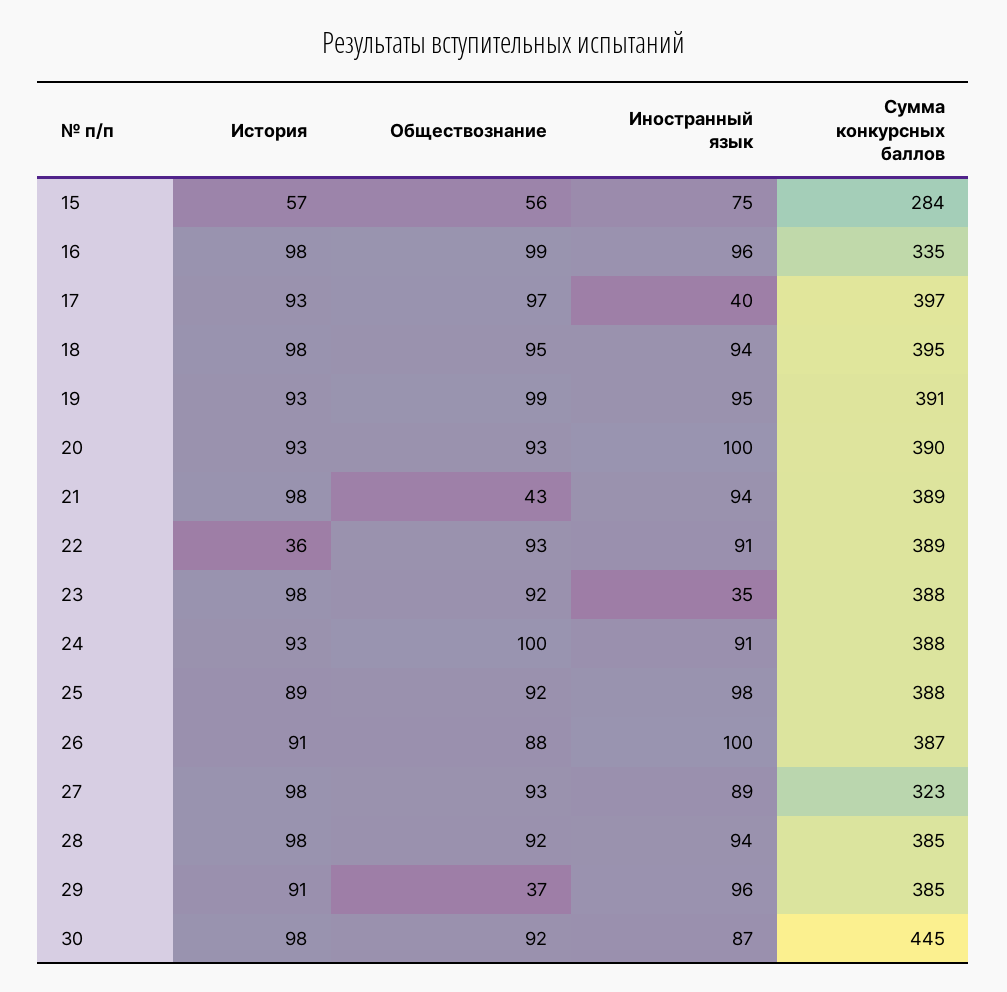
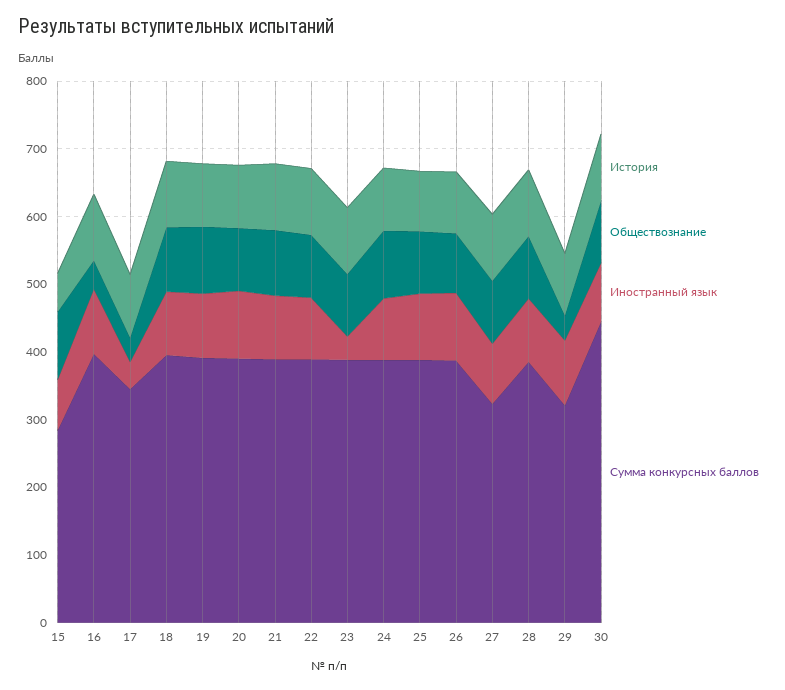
  {
    "История": {
      "15": 57,
      "16": 98,
      "17": 93,
      "18": 98,
      "19": 93,
      "20": 93,
      "21": 98,
-     "22": 36,
+     "22": 100,
      "23": 98,
      "24": 93,
      "25": 89,
      "26": 91,
      "27": 98,
      "28": 98,
      "29": 91,
      "30": 98
    },
    "Обществознание": {
-     "15": 56,
+     "15": 100,
-     "16": 99,
+     "16": 40,
-     "17": 97,
+     "17": 40,
      "18": 95,
      "19": 99,
      "20": 93,
-     "21": 43,
+     "21": 100,
      "22": 93,
      "23": 92,
      "24": 100,
      "25": 92,
      "26": 88,
      "27": 93,
      "28": 92,
      "29": 37,
      "30": 92
    },
    "Иностранный язык": {
      "15": 75,
      "16": 96,
      "17": 40,
      "18": 94,
      "19": 95,
      "20": 100,
      "21": 94,
      "22": 91,
      "23": 35,
      "24": 91,
      "25": 98,
      "26": 100,
      "27": 89,
      "28": 94,
      "29": 96,
      "30": 87
    },
    "Сумма конкурсных баллов": {
      "15": 284,
-     "16": 335,
+     "16": 400,
-     "17": 397,
+     "17": 340,
      "18": 395,
      "19": 391,
      "20": 390,
      "21": 389,
      "22": 389,
      "23": 388,
      "24": 388,
      "25": 388,
      "26": 387,
      "27": 323,
      "28": 385,
-     "29": 385,
+     "29": 320,
      "30": 445
    }
  }

